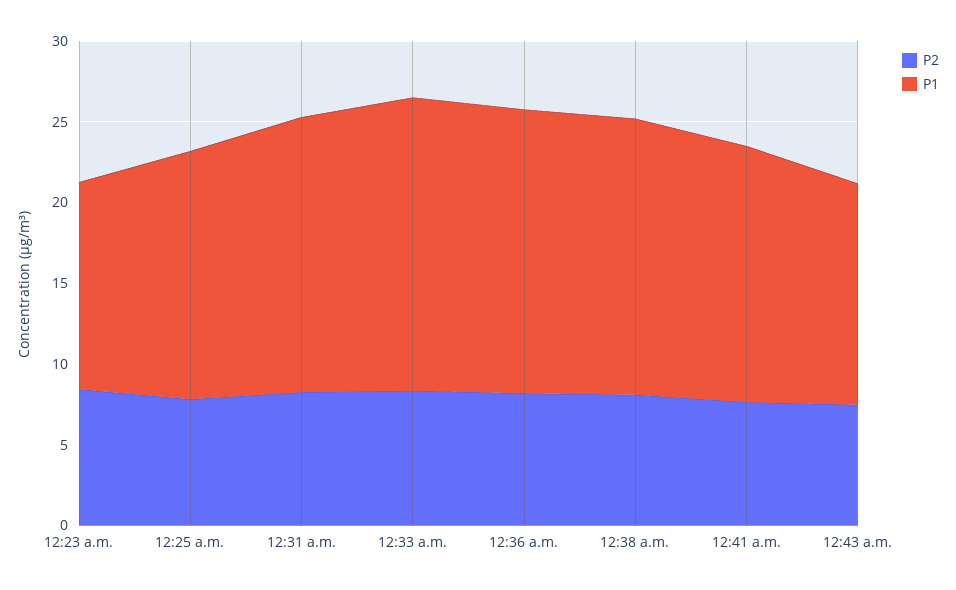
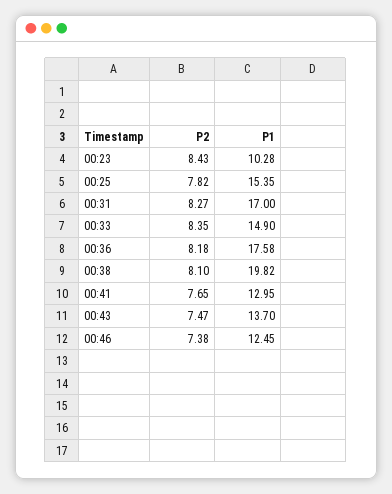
  {
    "P2": {
      "12:23 a.m.": 8.43,
      "12:25 a.m.": 7.82,
      "12:31 a.m.": 8.27,
      "12:33 a.m.": 8.35,
      "12:36 a.m.": 8.18,
      "12:38 a.m.": 8.1,
      "12:41 a.m.": 7.65,
-     "12:43 a.m.": 7.47
+     "12:43 a.m.": 7.47,
+     "00:46": 7.38
    },
    "P1": {
-     "12:23 a.m.": 13,
+     "12:23 a.m.": 10.28,
      "12:25 a.m.": 15.35,
      "12:31 a.m.": 17,
-     "12:33 a.m.": 18,
+     "12:33 a.m.": 14.9,
      "12:36 a.m.": 17.58,
-     "12:38 a.m.": 17,
+     "12:38 a.m.": 19.82,
-     "12:41 a.m.": 16,
+     "12:41 a.m.": 12.95,
-     "12:43 a.m.": 13.7
+     "12:43 a.m.": 13.7,
+     "00:46": 12.45
    }
  }

